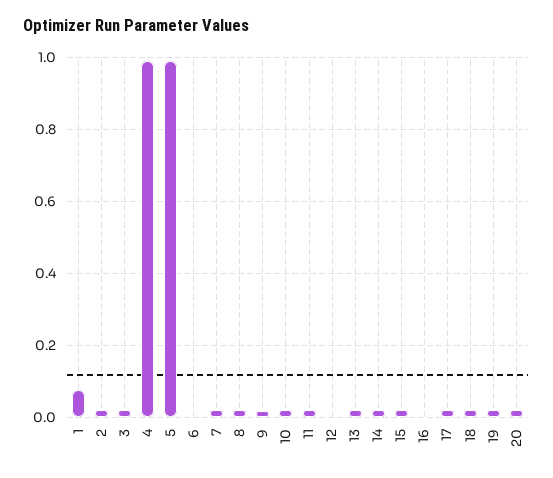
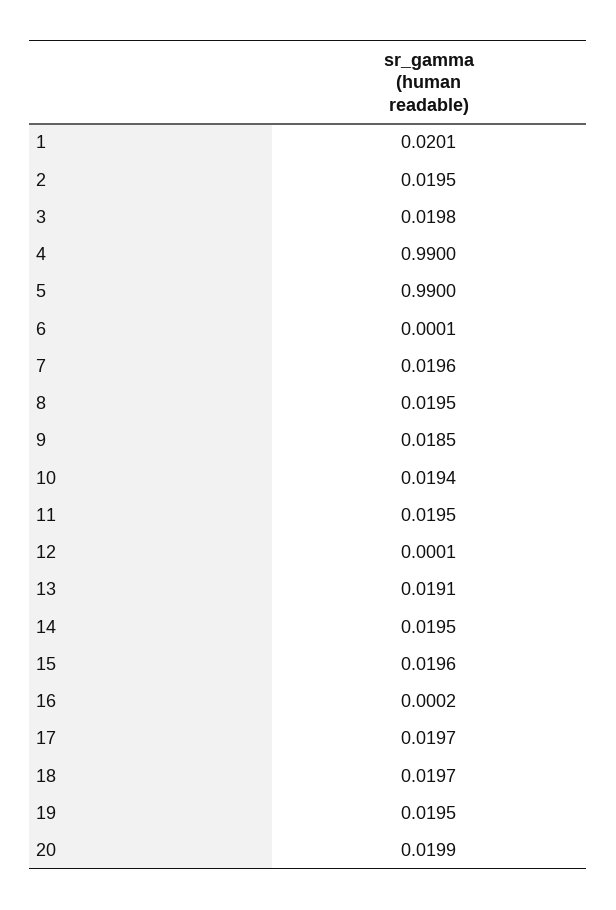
  {
-   "1": 0.08,
+   "1": 0.0201,
    "2": 0.0195,
    "3": 0.0198,
    "4": 0.99,
    "5": 0.99,
    "6": 0.0001,
    "7": 0.0196,
    "8": 0.0195,
    "9": 0.0185,
    "10": 0.0194,
    "11": 0.0195,
    "12": 0.0001,
    "13": 0.0191,
    "14": 0.0195,
    "15": 0.0196,
    "16": 0.0002,
    "17": 0.0197,
    "18": 0.0197,
    "19": 0.0195,
    "20": 0.0199
  }

